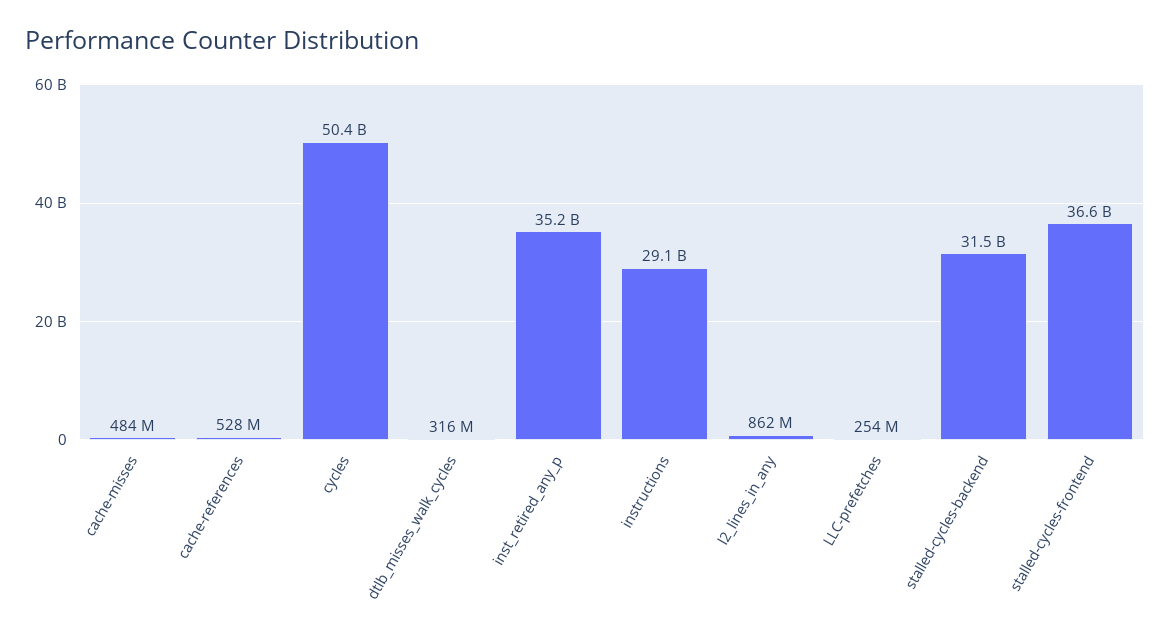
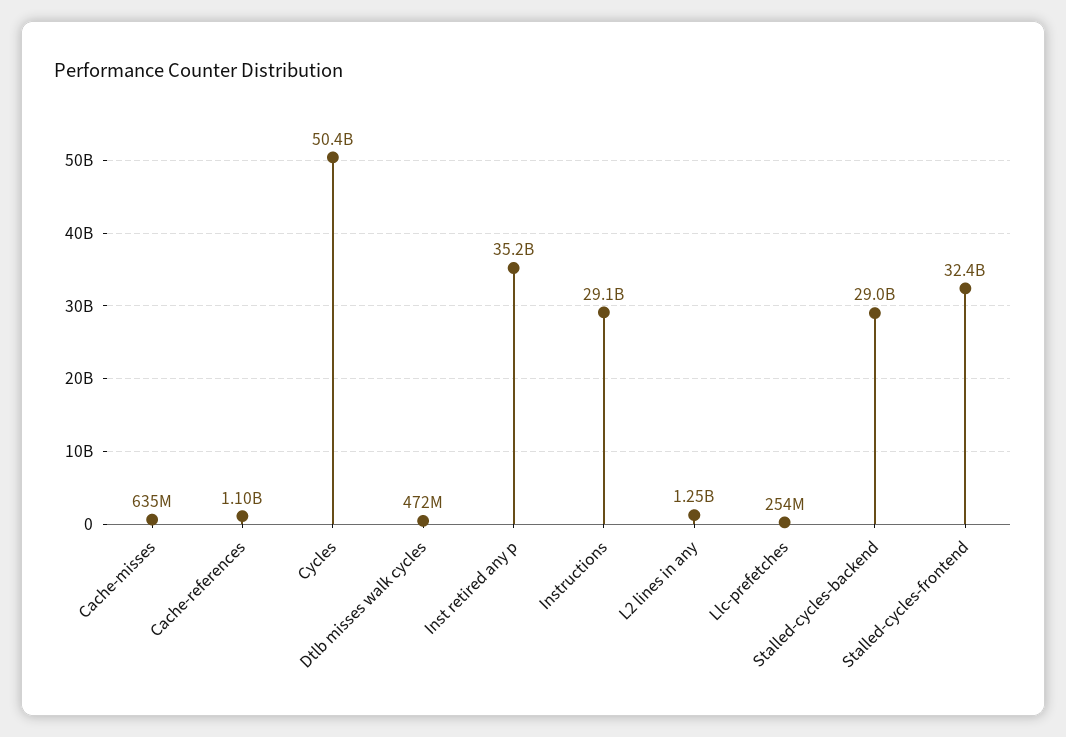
  {
-   "cache-misses": 484000000,
+   "cache-misses": 635000000,
-   "cache-references": 528000000,
+   "cache-references": 1100000000,
    "cycles": 50400000000,
-   "dtlb_misses_walk_cycles": 316000000,
+   "dtlb_misses_walk_cycles": 472000000,
    "inst_retired_any_p": 35200000000,
    "instructions": 29100000000,
-   "l2_lines_in_any": 862000000,
+   "l2_lines_in_any": 1250000000,
    "LLC-prefetches": 254000000,
-   "stalled-cycles-backend": 31500000000,
+   "stalled-cycles-backend": 29000000000,
-   "stalled-cycles-frontend": 36600000000
+   "stalled-cycles-frontend": 32400000000
  }

